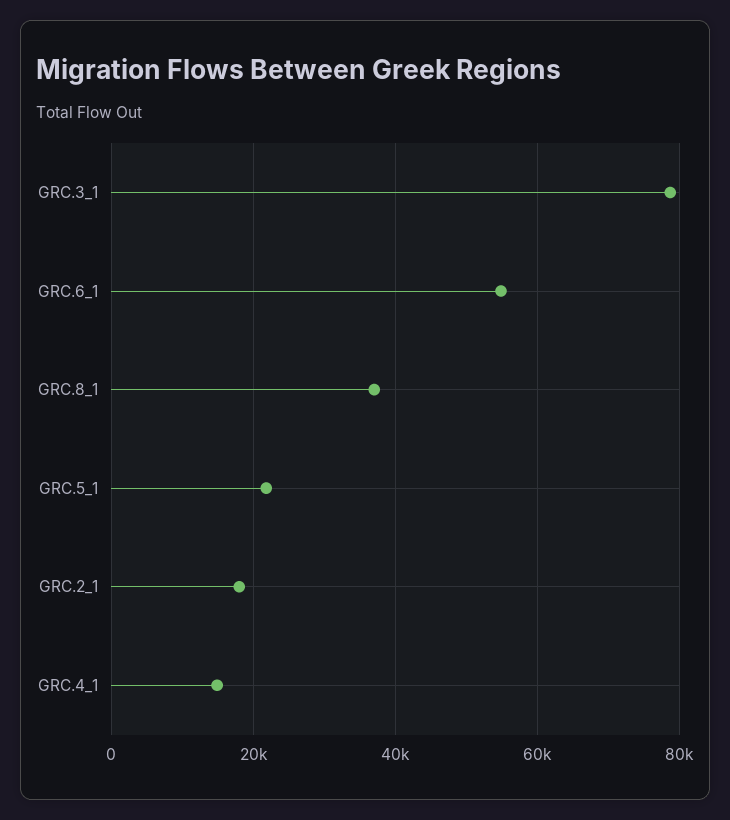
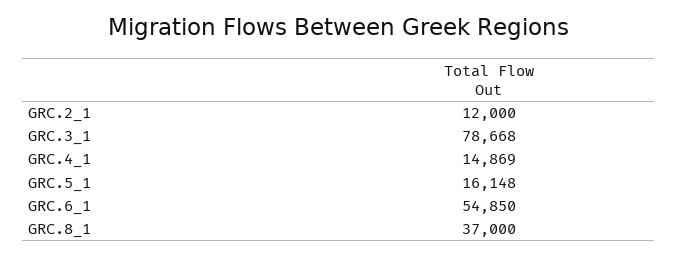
  {
    "GRC.3_1": 78668,
    "GRC.6_1": 54850,
    "GRC.8_1": 37000,
-   "GRC.5_1": 22000,
+   "GRC.5_1": 16148,
-   "GRC.2_1": 18000,
+   "GRC.2_1": 12000,
    "GRC.4_1": 14869
  }

